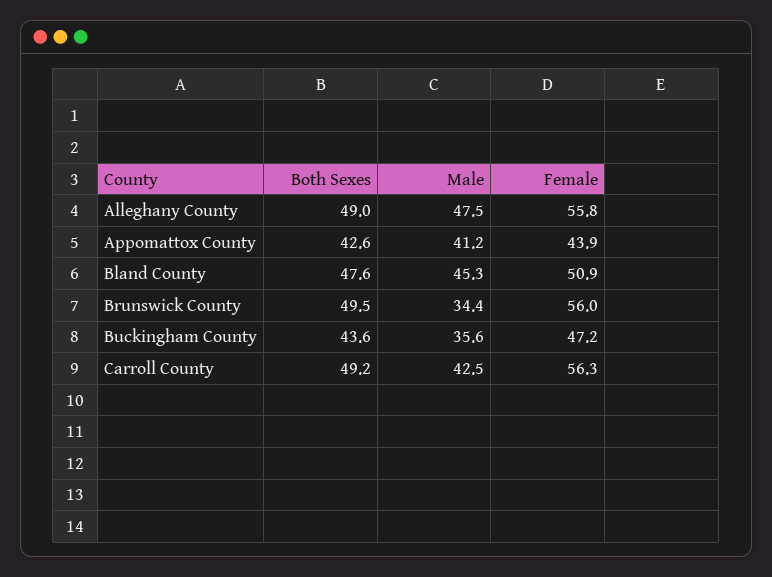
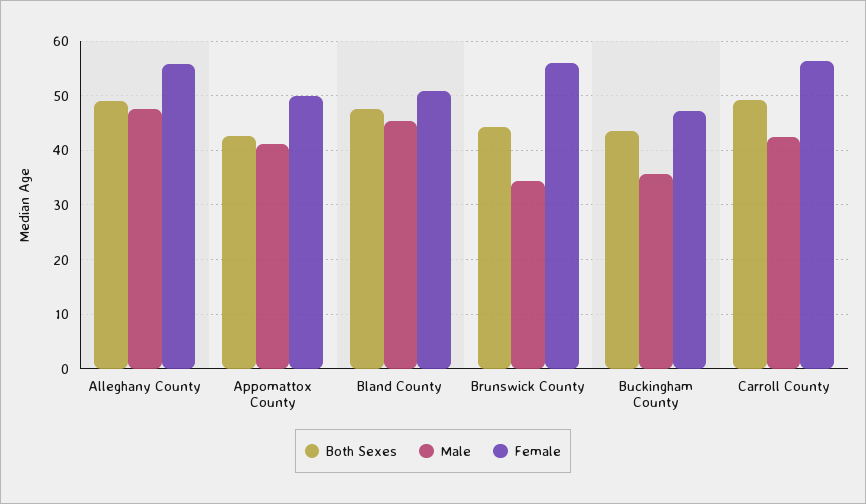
  {
    "Both Sexes": {
      "Alleghany County": 49,
      "Appomattox County": 42.6,
      "Bland County": 47.6,
-     "Brunswick County": 49.5,
+     "Brunswick County": 44,
      "Buckingham County": 43.6,
      "Carroll County": 49.2
    },
    "Male": {
      "Alleghany County": 47.5,
      "Appomattox County": 41.2,
      "Bland County": 45.3,
      "Brunswick County": 34.4,
      "Buckingham County": 35.6,
      "Carroll County": 42.5
    },
    "Female": {
      "Alleghany County": 55.8,
-     "Appomattox County": 43.9,
+     "Appomattox County": 50,
      "Bland County": 50.9,
      "Brunswick County": 56,
      "Buckingham County": 47.2,
      "Carroll County": 56.3
    }
  }

